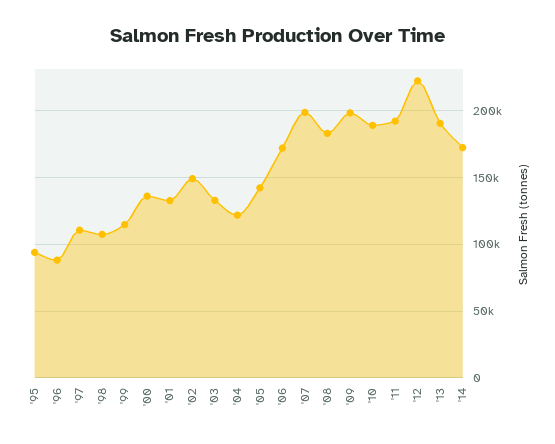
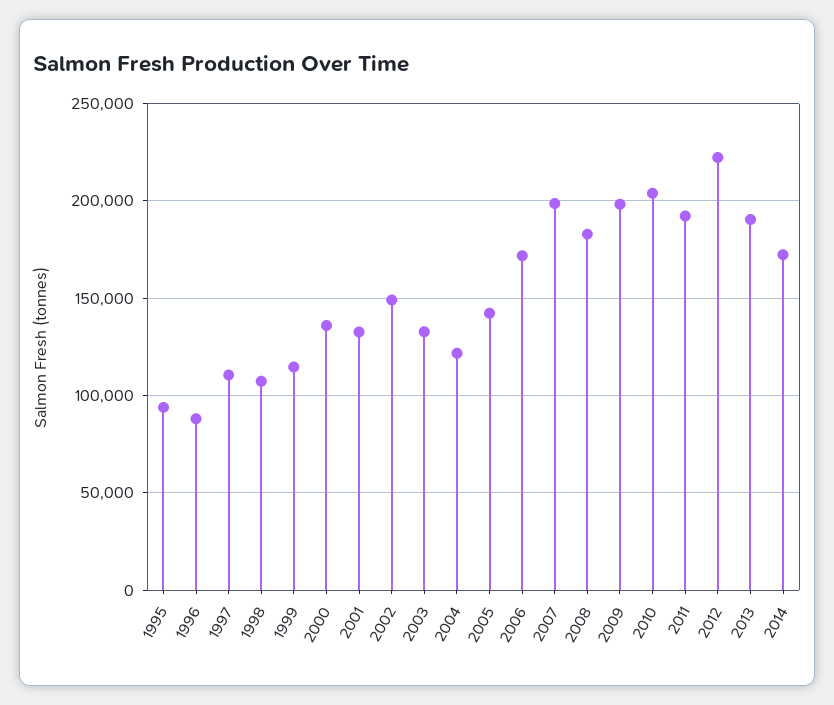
  {
    "'95": 95000,
    "'96": 90000,
    "'97": 110000,
    "'98": 105000,
    "'99": 115000,
    "'00": 135000,
    "'01": 135000,
    "'02": 150000,
    "'03": 135000,
    "'04": 120000,
    "'05": 140000,
    "'06": 170000,
    "'07": 200000,
    "'08": 185000,
    "'09": 200000,
-   "'10": 190000,
+   "'10": 205000,
    "'11": 190000,
    "'12": 220000,
    "'13": 190000,
    "'14": 170000
  }

